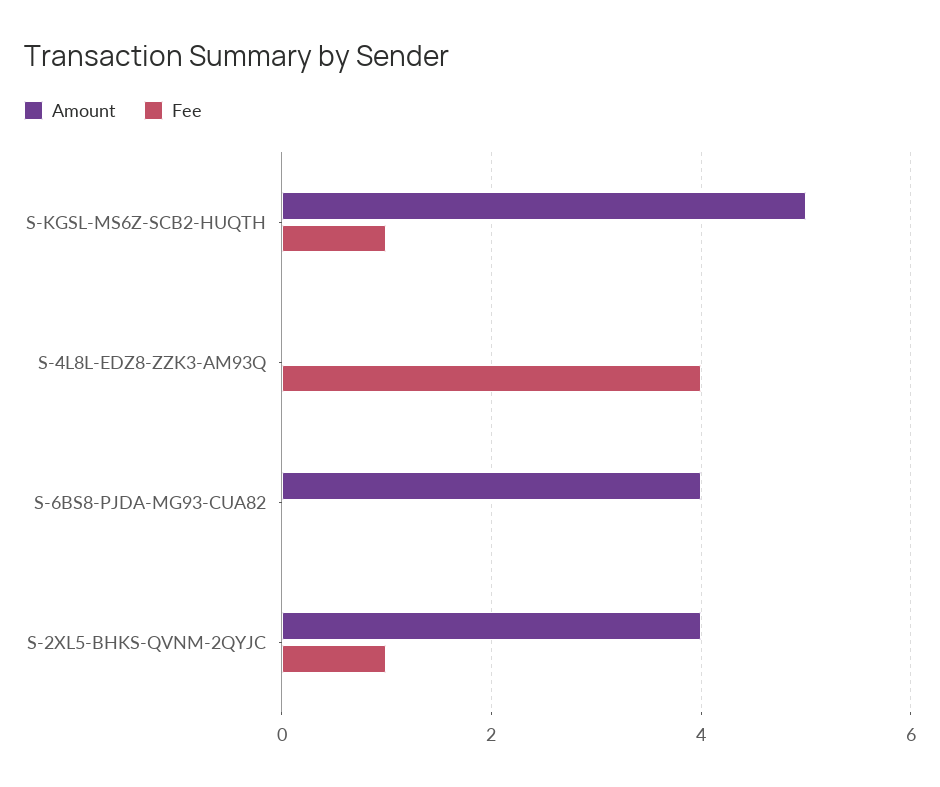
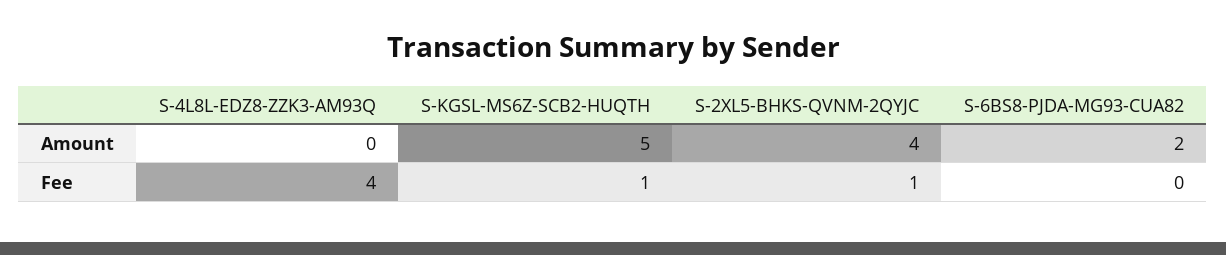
  {
    "Amount": {
      "S-KGSL-MS6Z-SCB2-HUQTH": 5,
      "S-4L8L-EDZ8-ZZK3-AM93Q": 0,
-     "S-6BS8-PJDA-MG93-CUA82": 4,
+     "S-6BS8-PJDA-MG93-CUA82": 2,
      "S-2XL5-BHKS-QVNM-2QYJC": 4
    },
    "Fee": {
      "S-KGSL-MS6Z-SCB2-HUQTH": 1,
      "S-4L8L-EDZ8-ZZK3-AM93Q": 4,
      "S-6BS8-PJDA-MG93-CUA82": 0,
      "S-2XL5-BHKS-QVNM-2QYJC": 1
    }
  }

